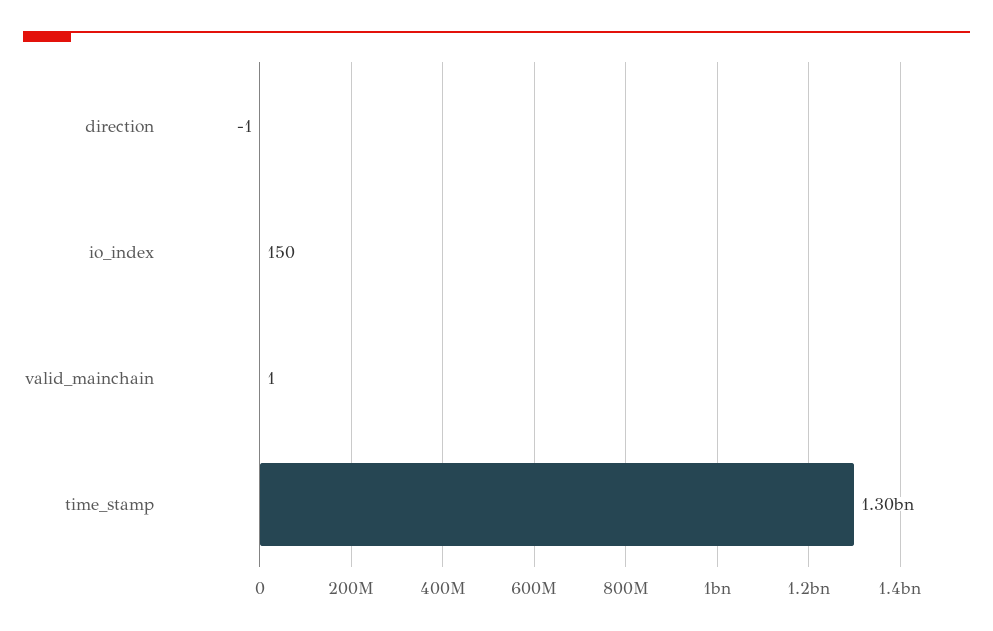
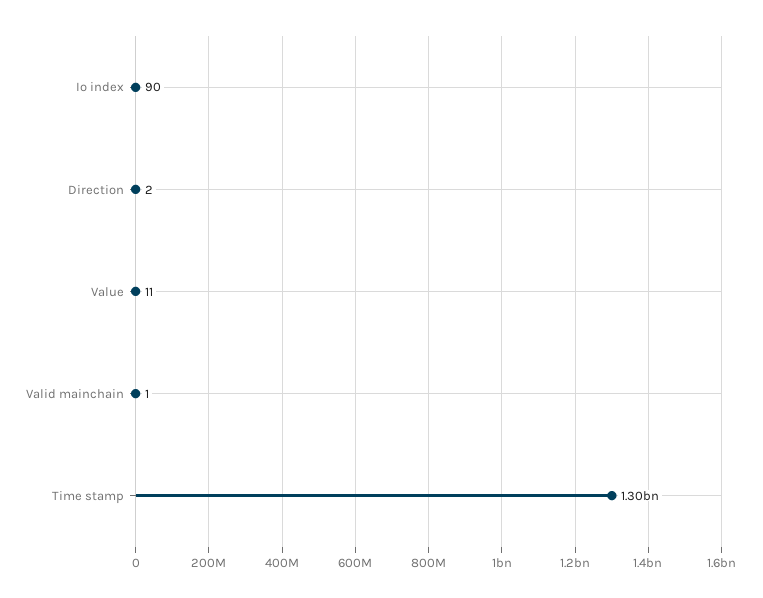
  {
-   "direction": -1,
+   "direction": 2,
-   "io_index": 150,
+   "io_index": 90,
    "valid_mainchain": 1,
-   "time_stamp": 1300000000
+   "time_stamp": 1300000000,
+   "Value": 11
  }

